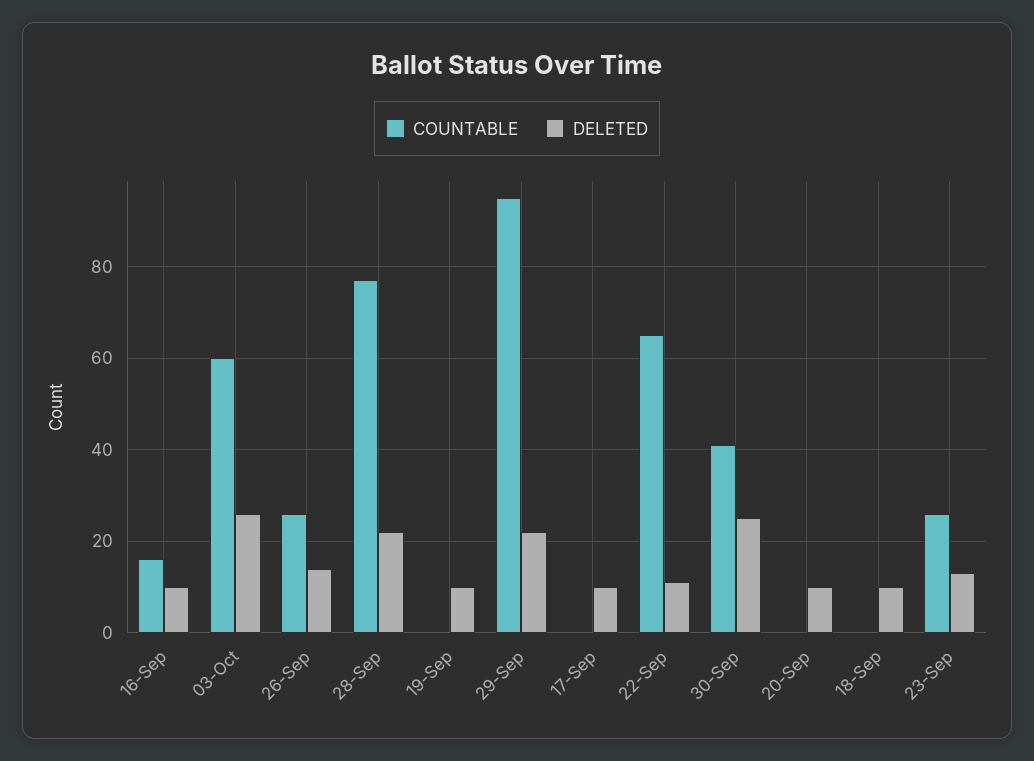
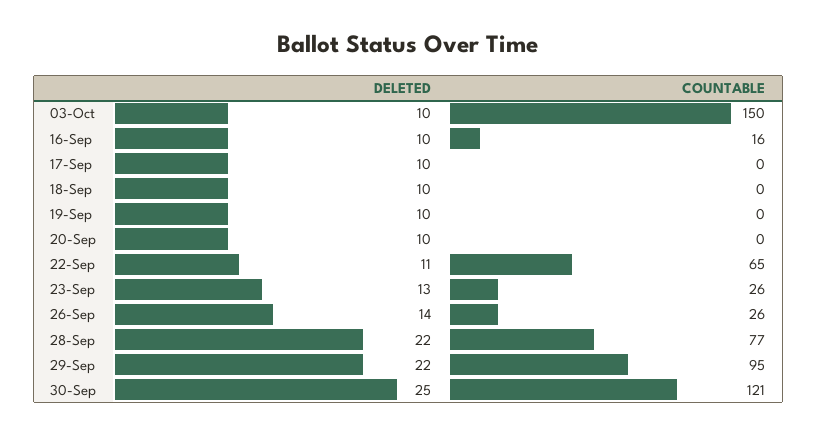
  {
    "COUNTABLE": {
      "16-Sep": 16,
-     "03-Oct": 60,
+     "03-Oct": 150,
      "26-Sep": 26,
      "28-Sep": 77,
      "19-Sep": 0,
      "29-Sep": 95,
      "17-Sep": 0,
      "22-Sep": 65,
-     "30-Sep": 40,
+     "30-Sep": 121,
      "20-Sep": 0,
      "18-Sep": 0,
      "23-Sep": 26
    },
    "DELETED": {
      "16-Sep": 10,
-     "03-Oct": 25,
+     "03-Oct": 10,
      "26-Sep": 14,
      "28-Sep": 22,
      "19-Sep": 10,
      "29-Sep": 22,
      "17-Sep": 10,
      "22-Sep": 11,
      "30-Sep": 25,
      "20-Sep": 10,
      "18-Sep": 10,
      "23-Sep": 13
    }
  }

